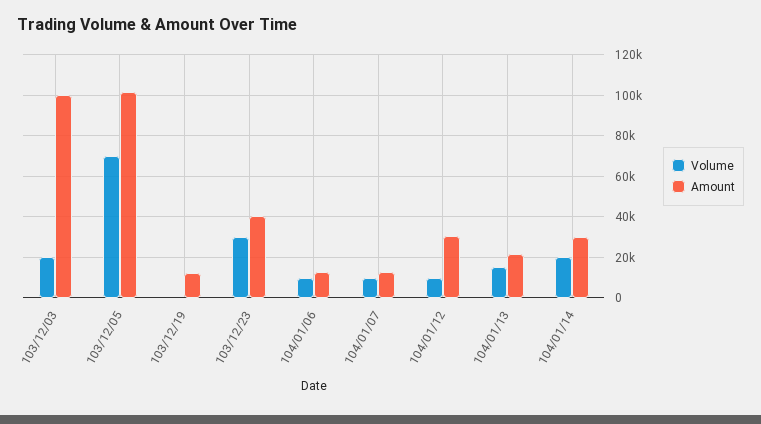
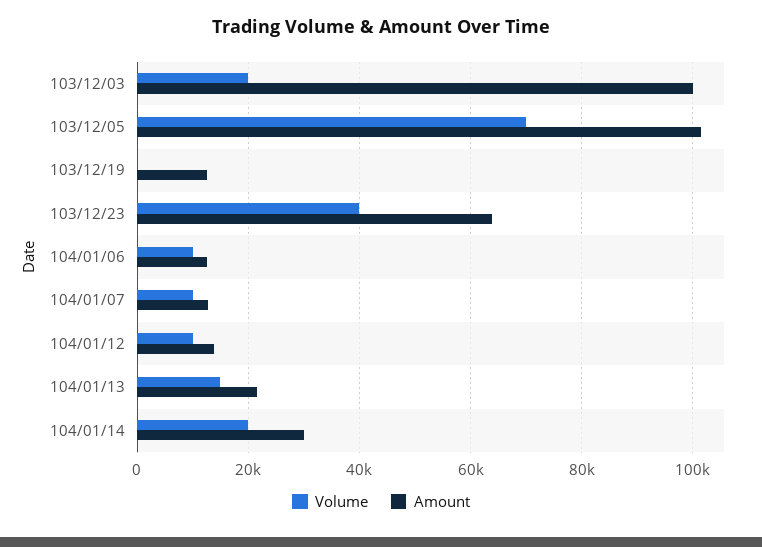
  {
    "Volume": {
      "103/12/03": 20000,
      "103/12/05": 70000,
      "103/12/19": 0,
-     "103/12/23": 30000,
+     "103/12/23": 40000,
      "104/01/06": 10000,
      "104/01/07": 10000,
      "104/01/12": 10000,
      "104/01/13": 16000,
      "104/01/14": 20000
    },
    "Amount": {
      "103/12/03": 100000,
      "103/12/05": 102000,
      "103/12/19": 12000,
-     "103/12/23": 40000,
+     "103/12/23": 64000,
      "104/01/06": 12000,
      "104/01/07": 12000,
-     "104/01/12": 30000,
+     "104/01/12": 14000,
      "104/01/13": 22000,
      "104/01/14": 30000
    }
  }

